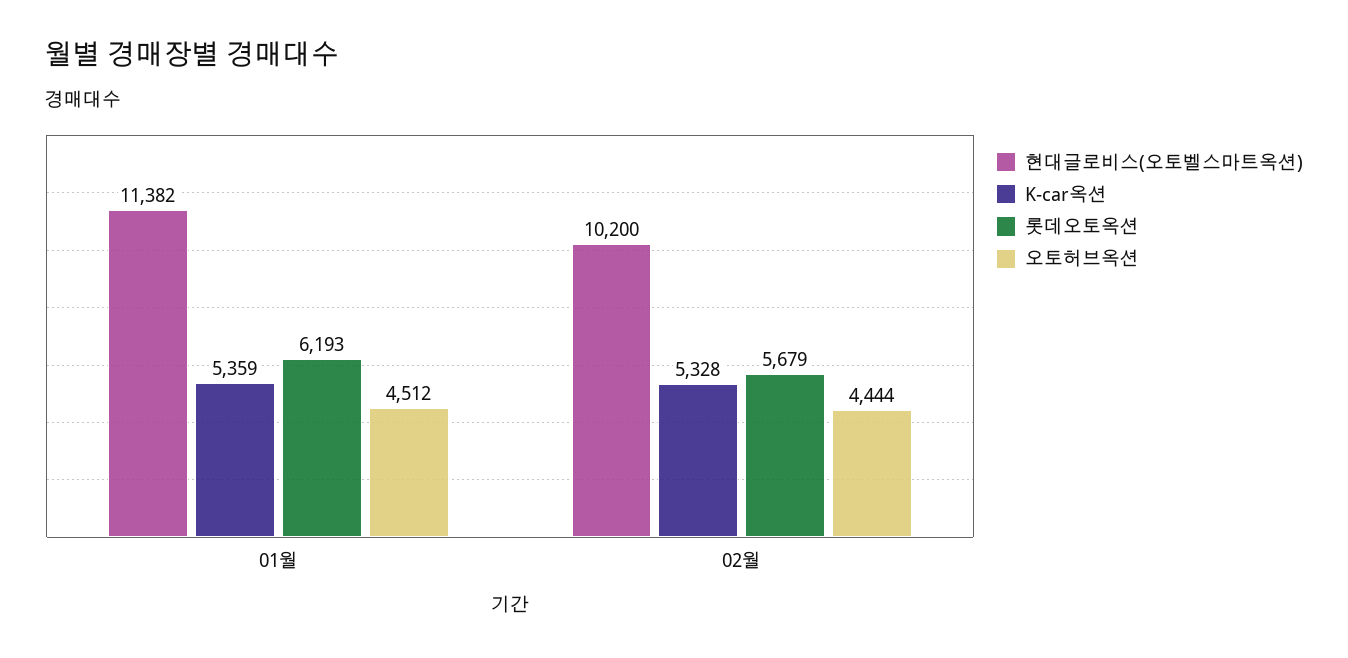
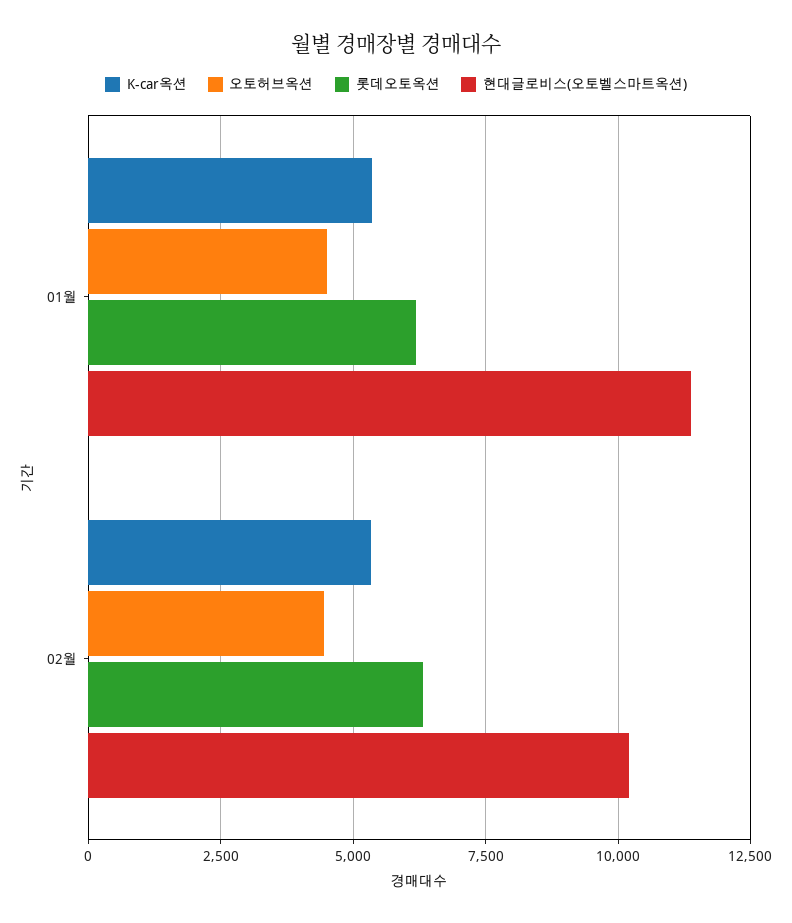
  {
    "현대글로비스(오토벨스마트옥션)": {
      "01월": 11382,
      "02월": 10200
    },
    "K-car옥션": {
      "01월": 5359,
      "02월": 5328
    },
    "롯데오토옥션": {
      "01월": 6193,
-     "02월": 5679
+     "02월": 6250
    },
    "오토허브옥션": {
      "01월": 4512,
      "02월": 4444
    }
  }

